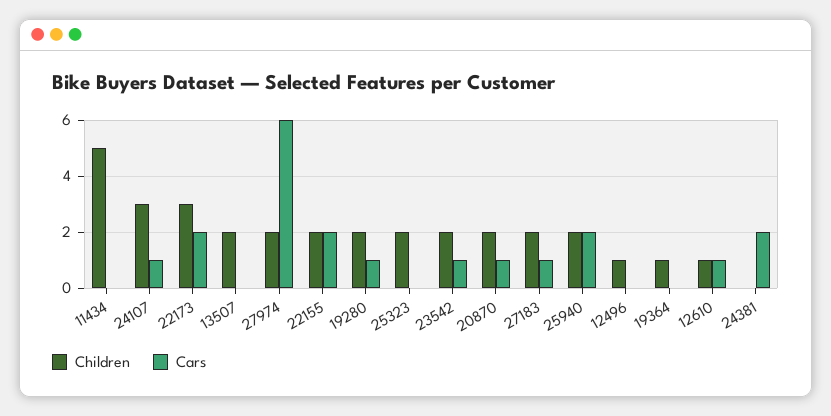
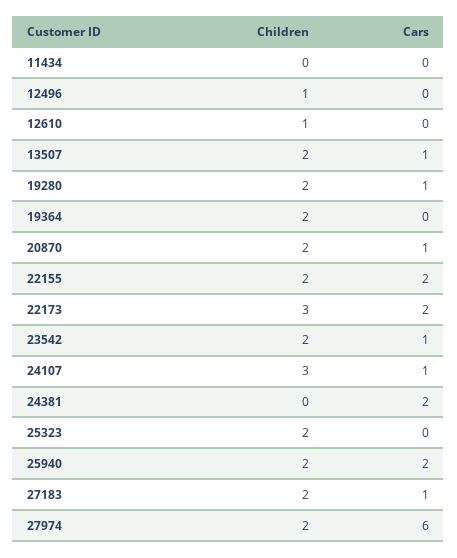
  {
    "Children": {
-     "11434": 5,
+     "11434": 0,
      "24107": 3,
      "22173": 3,
      "13507": 2,
      "27974": 2,
      "22155": 2,
      "19280": 2,
      "25323": 2,
      "23542": 2,
      "20870": 2,
      "27183": 2,
      "25940": 2,
      "12496": 1,
-     "19364": 1,
+     "19364": 2,
      "12610": 1,
      "24381": 0
    },
    "Cars": {
      "11434": 0,
      "24107": 1,
      "22173": 2,
-     "13507": 0,
+     "13507": 1,
      "27974": 6,
      "22155": 2,
      "19280": 1,
      "25323": 0,
      "23542": 1,
      "20870": 1,
      "27183": 1,
      "25940": 2,
      "12496": 0,
      "19364": 0,
-     "12610": 1,
+     "12610": 0,
      "24381": 2
    }
  }

